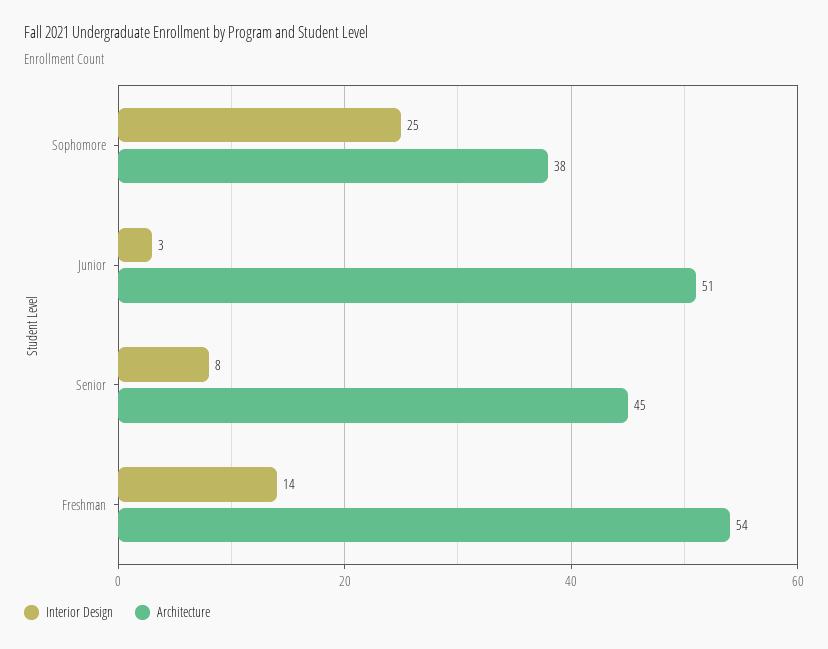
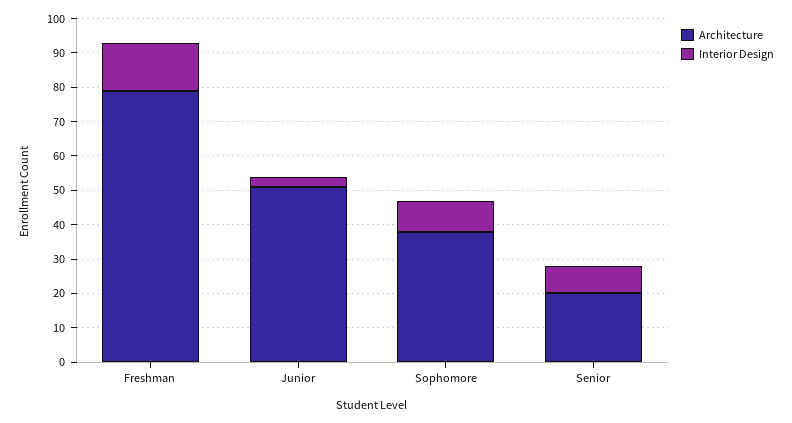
  {
    "Interior Design": {
-     "Sophomore": 25,
+     "Sophomore": 10,
      "Junior": 3,
      "Senior": 8,
      "Freshman": 14
    },
    "Architecture": {
      "Sophomore": 38,
      "Junior": 51,
-     "Senior": 45,
+     "Senior": 20,
-     "Freshman": 54
+     "Freshman": 80
    }
  }

